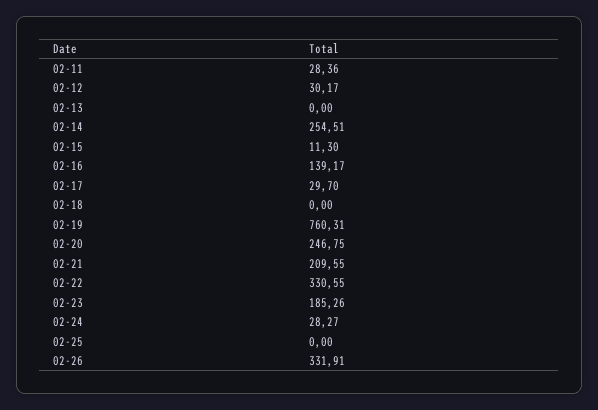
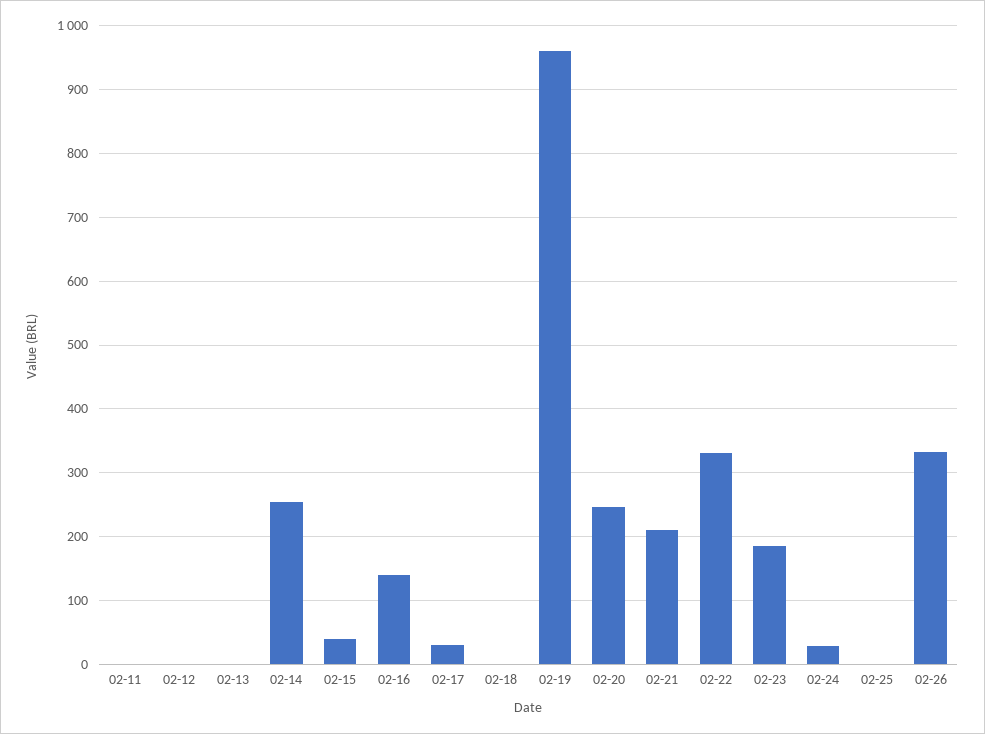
  {
-   "02-11": 28.36,
+   "02-11": 0,
-   "02-12": 30.17,
+   "02-12": 0,
    "02-13": 0,
    "02-14": 254.51,
-   "02-15": 11.3,
+   "02-15": 40,
    "02-16": 139.17,
    "02-17": 29.7,
    "02-18": 0,
-   "02-19": 760.31,
+   "02-19": 960,
    "02-20": 246.75,
    "02-21": 209.55,
    "02-22": 330.55,
    "02-23": 185.26,
    "02-24": 28.27,
    "02-25": 0,
    "02-26": 331.91
  }

